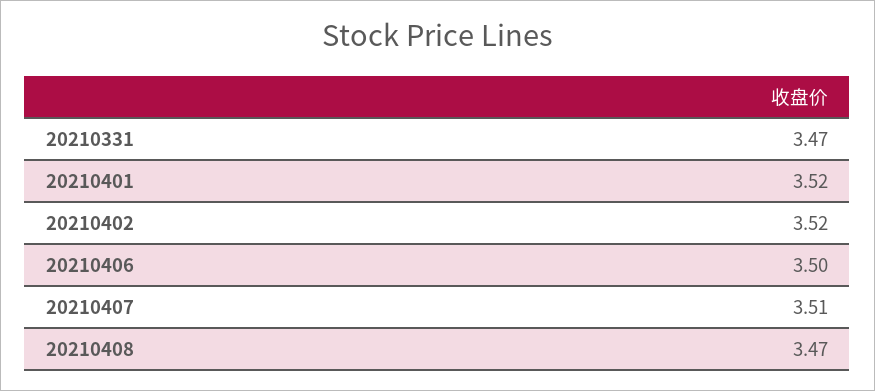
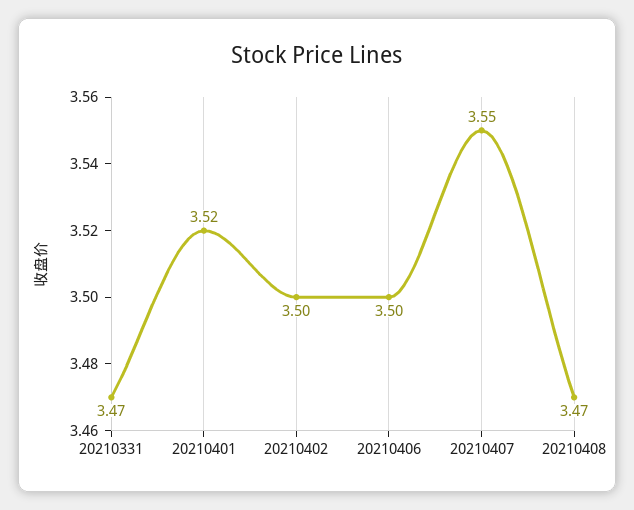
  {
    "20210331": 3.47,
    "20210401": 3.52,
-   "20210402": 3.52,
+   "20210402": 3.5,
    "20210406": 3.5,
-   "20210407": 3.51,
+   "20210407": 3.55,
    "20210408": 3.47
  }

